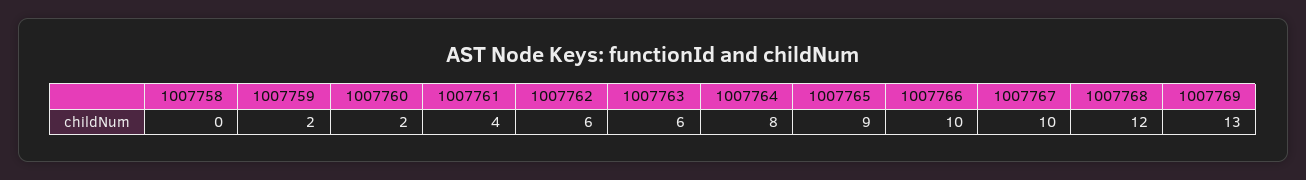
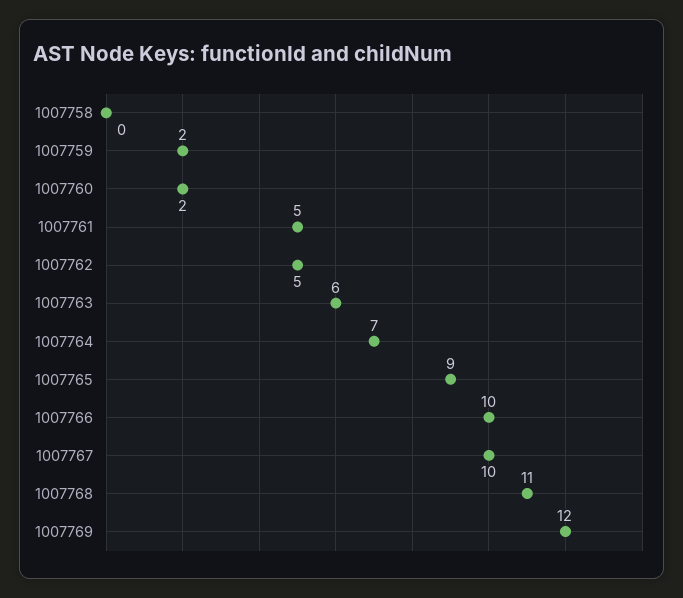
  {
    "1007758": 0,
    "1007759": 2,
    "1007760": 2,
-   "1007761": 4,
+   "1007761": 5,
-   "1007762": 6,
+   "1007762": 5,
    "1007763": 6,
-   "1007764": 8,
+   "1007764": 7,
    "1007765": 9,
    "1007766": 10,
    "1007767": 10,
-   "1007768": 12,
+   "1007768": 11,
-   "1007769": 13
+   "1007769": 12
  }

